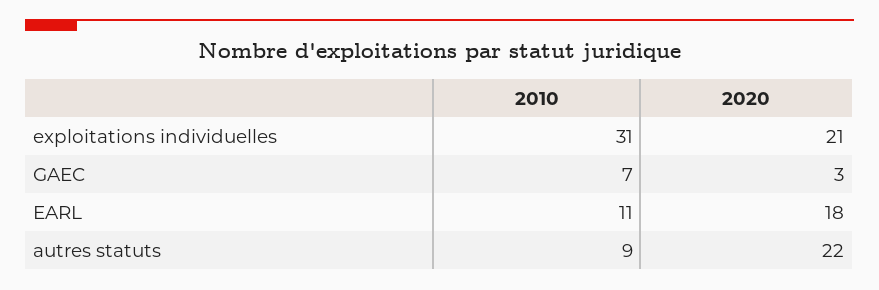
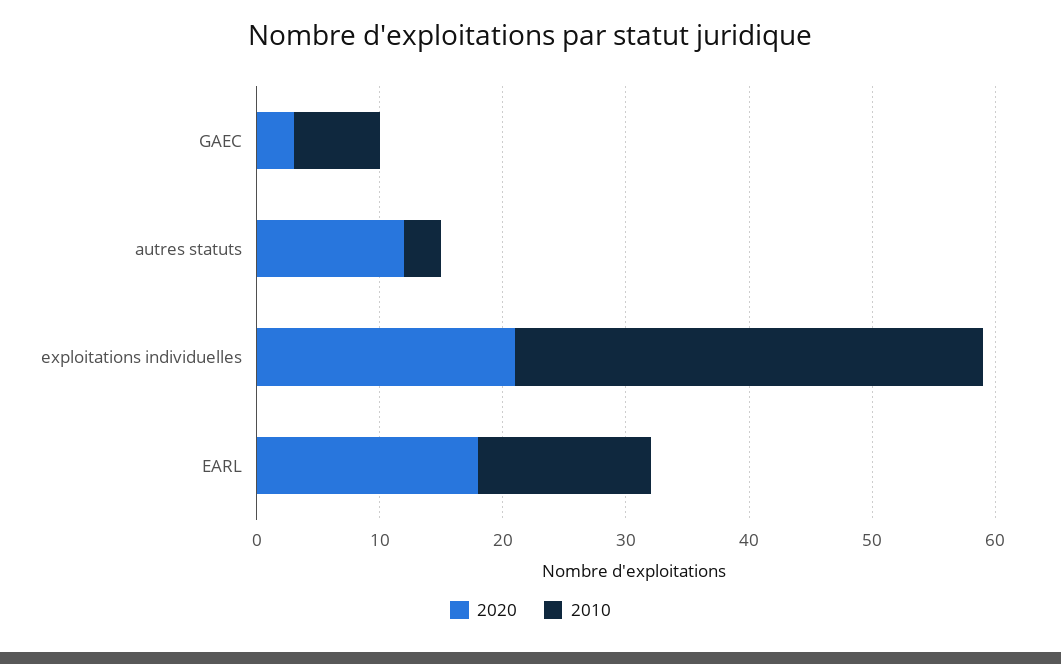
  {
    "2010": {
-     "exploitations individuelles": 31,
+     "exploitations individuelles": 38,
      "GAEC": 7,
-     "EARL": 11,
+     "EARL": 14,
-     "autres statuts": 9
+     "autres statuts": 3
    },
    "2020": {
      "exploitations individuelles": 21,
      "GAEC": 3,
      "EARL": 18,
-     "autres statuts": 22
+     "autres statuts": 12
    }
  }

